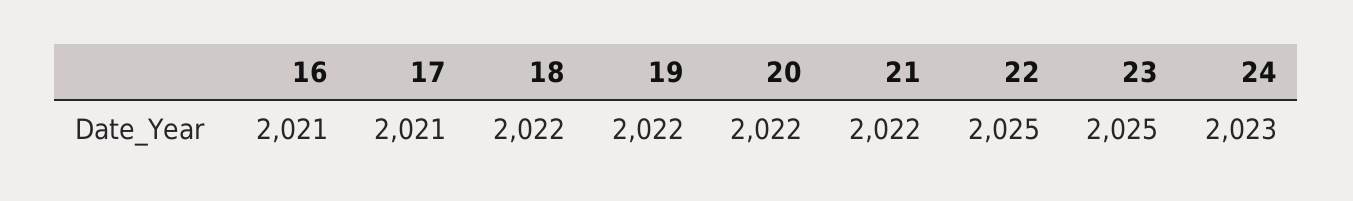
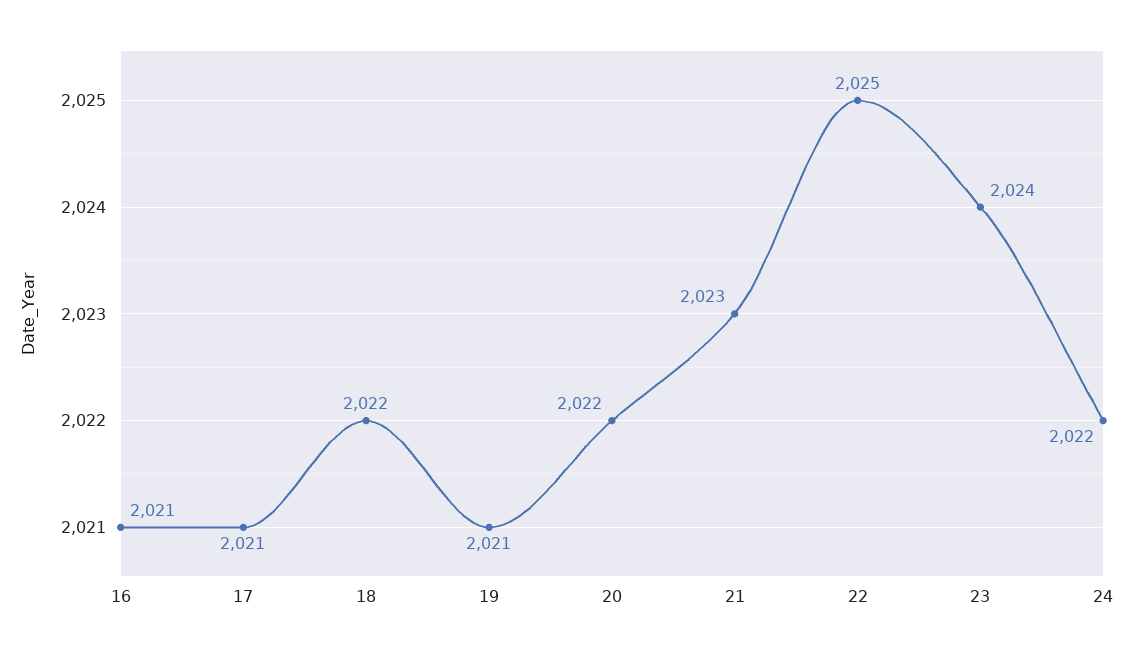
  {
    "16": 2021,
    "17": 2021,
    "18": 2022,
-   "19": 2022,
+   "19": 2021,
    "20": 2022,
-   "21": 2022,
+   "21": 2023,
    "22": 2025,
-   "23": 2025,
+   "23": 2024,
-   "24": 2023
+   "24": 2022
  }

